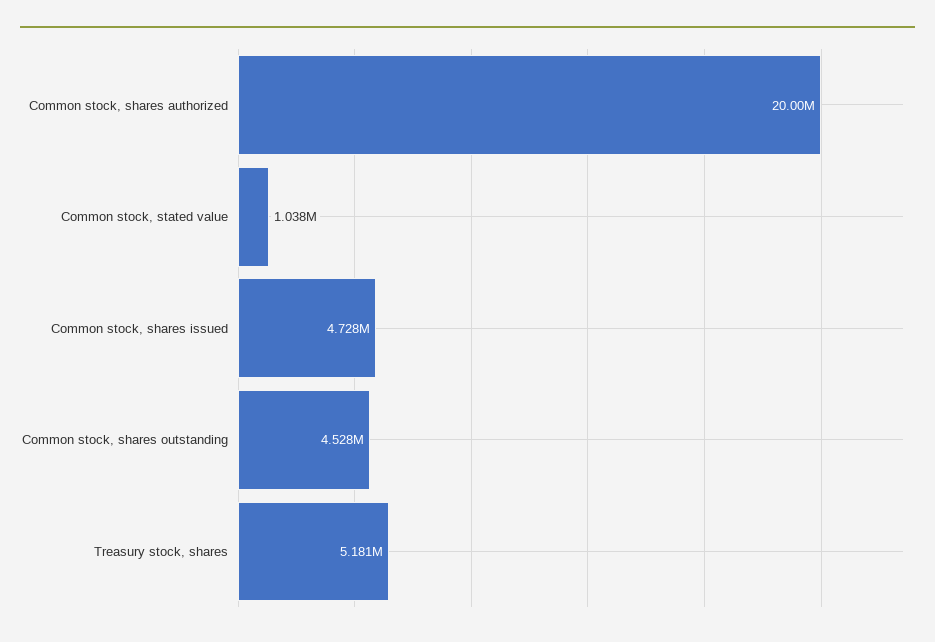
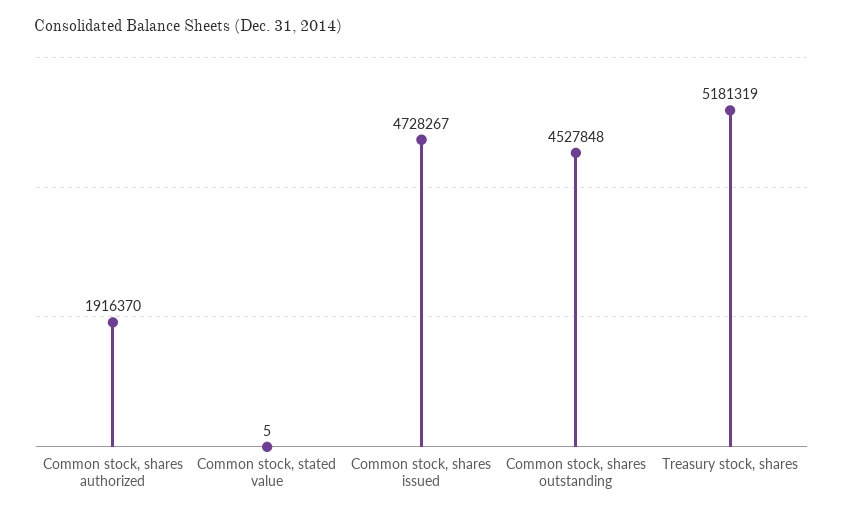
  {
-   "Common stock, shares authorized": 20000000,
+   "Common stock, shares authorized": 1916370,
-   "Common stock, stated value": 1038000,
+   "Common stock, stated value": 5,
    "Common stock, shares issued": 4728267,
    "Common stock, shares outstanding": 4527848,
    "Treasury stock, shares": 5181319
  }

